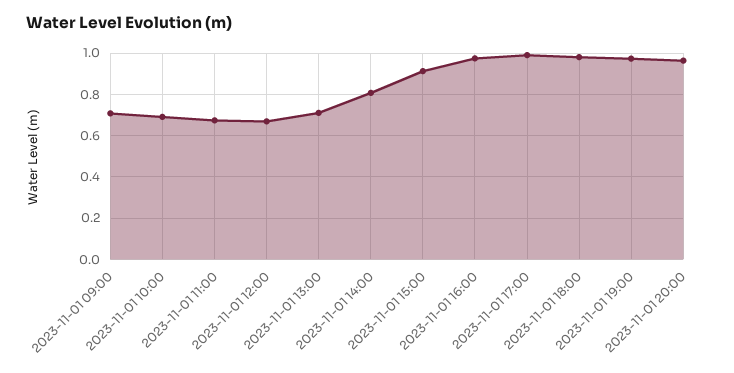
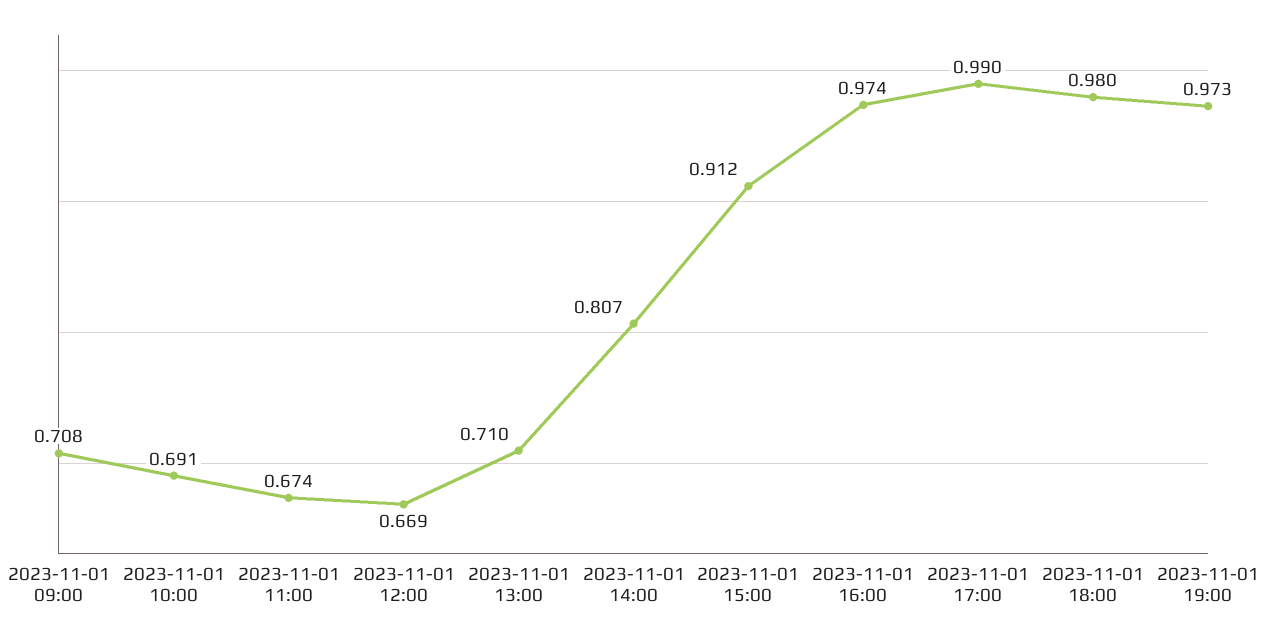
  {
    "2023-11-01 09:00": 0.708,
    "2023-11-01 10:00": 0.691,
    "2023-11-01 11:00": 0.674,
    "2023-11-01 12:00": 0.669,
    "2023-11-01 13:00": 0.71,
    "2023-11-01 14:00": 0.807,
    "2023-11-01 15:00": 0.912,
    "2023-11-01 16:00": 0.974,
    "2023-11-01 17:00": 0.99,
    "2023-11-01 18:00": 0.98,
-   "2023-11-01 19:00": 0.973,
+   "2023-11-01 19:00": 0.973
-   "2023-11-01 20:00": 0.95
  }

